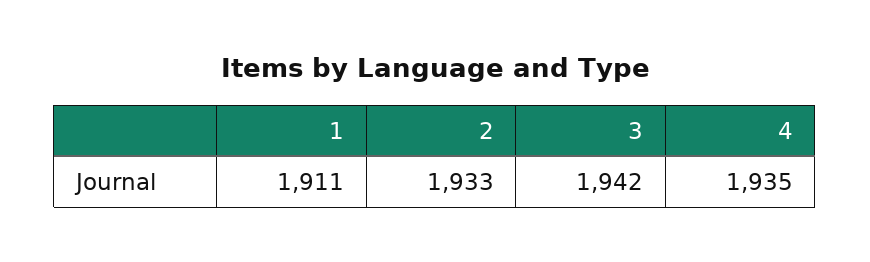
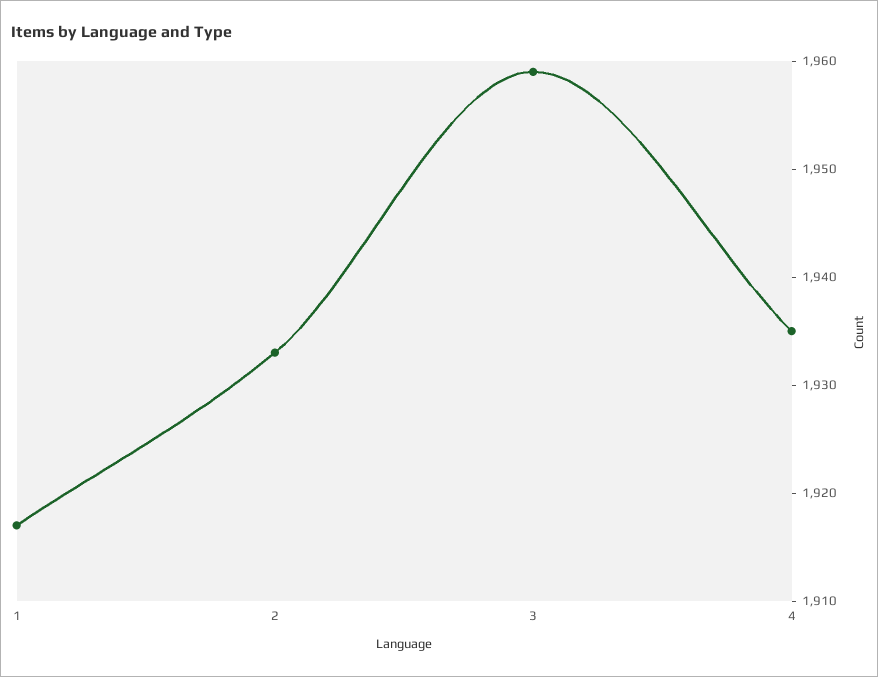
  {
-   "1": 1911,
+   "1": 1917,
    "2": 1933,
-   "3": 1942,
+   "3": 1959,
    "4": 1935
  }

